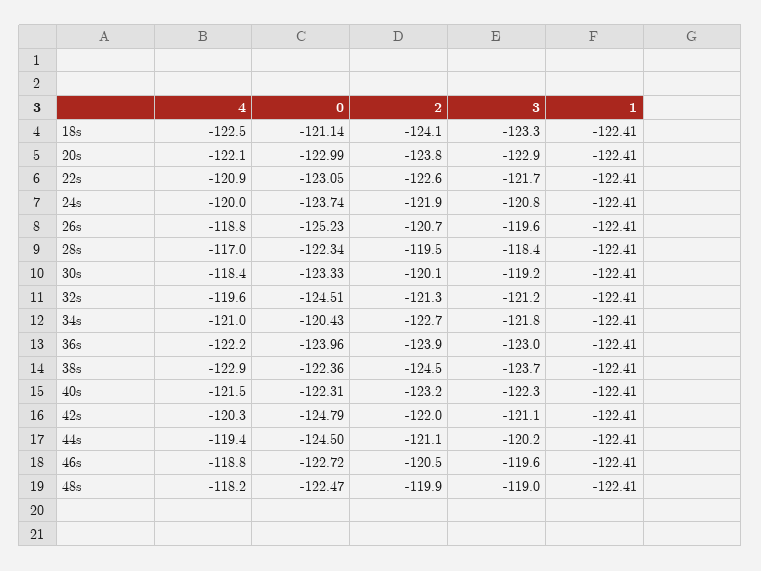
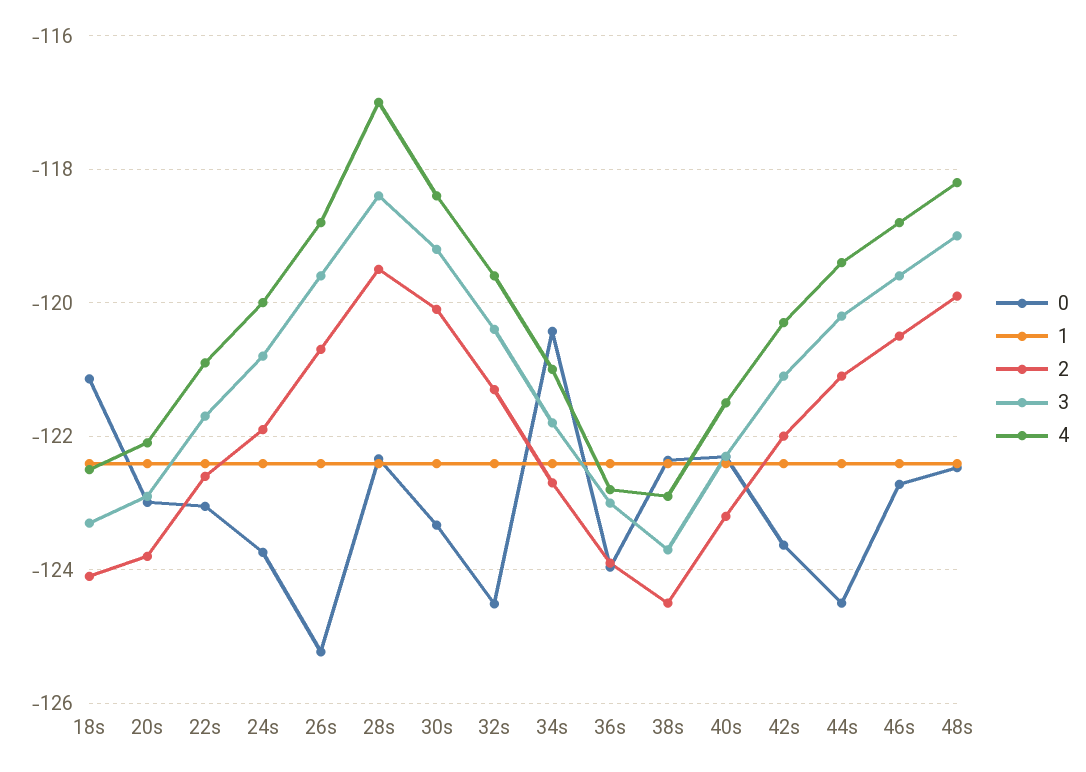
  {
    "4": {
      "18s": -122.5,
      "20s": -122.1,
      "22s": -120.9,
      "24s": -120,
      "26s": -118.8,
      "28s": -117,
      "30s": -118.4,
      "32s": -119.6,
      "34s": -121,
-     "36s": -122.2,
+     "36s": -122.8,
      "38s": -122.9,
      "40s": -121.5,
      "42s": -120.3,
      "44s": -119.4,
      "46s": -118.8,
      "48s": -118.2
    },
    "0": {
      "18s": -121.14,
      "20s": -122.99,
      "22s": -123.05,
      "24s": -123.74,
      "26s": -125.23,
      "28s": -122.34,
      "30s": -123.33,
      "32s": -124.51,
      "34s": -120.43,
      "36s": -123.96,
      "38s": -122.36,
      "40s": -122.31,
-     "42s": -124.79,
+     "42s": -123.6,
      "44s": -124.5,
      "46s": -122.72,
      "48s": -122.47
    },
    "2": {
      "18s": -124.1,
      "20s": -123.8,
      "22s": -122.6,
      "24s": -121.9,
      "26s": -120.7,
      "28s": -119.5,
      "30s": -120.1,
      "32s": -121.3,
      "34s": -122.7,
      "36s": -123.9,
      "38s": -124.5,
      "40s": -123.2,
      "42s": -122,
      "44s": -121.1,
      "46s": -120.5,
      "48s": -119.9
    },
    "3": {
      "18s": -123.3,
      "20s": -122.9,
      "22s": -121.7,
      "24s": -120.8,
      "26s": -119.6,
      "28s": -118.4,
      "30s": -119.2,
-     "32s": -121.2,
+     "32s": -120.4,
      "34s": -121.8,
      "36s": -123,
      "38s": -123.7,
      "40s": -122.3,
      "42s": -121.1,
      "44s": -120.2,
      "46s": -119.6,
      "48s": -119
    },
    "1": {
      "18s": -122.41,
      "20s": -122.41,
      "22s": -122.41,
      "24s": -122.41,
      "26s": -122.41,
      "28s": -122.41,
      "30s": -122.41,
      "32s": -122.41,
      "34s": -122.41,
      "36s": -122.41,
      "38s": -122.41,
      "40s": -122.41,
      "42s": -122.41,
      "44s": -122.41,
      "46s": -122.41,
      "48s": -122.41
    }
  }

